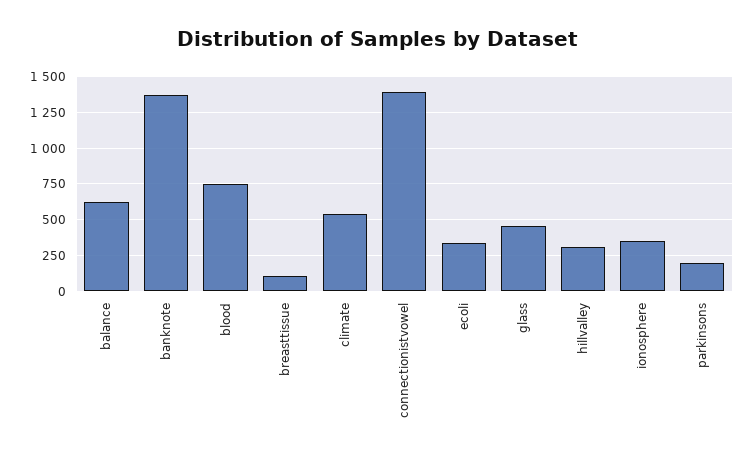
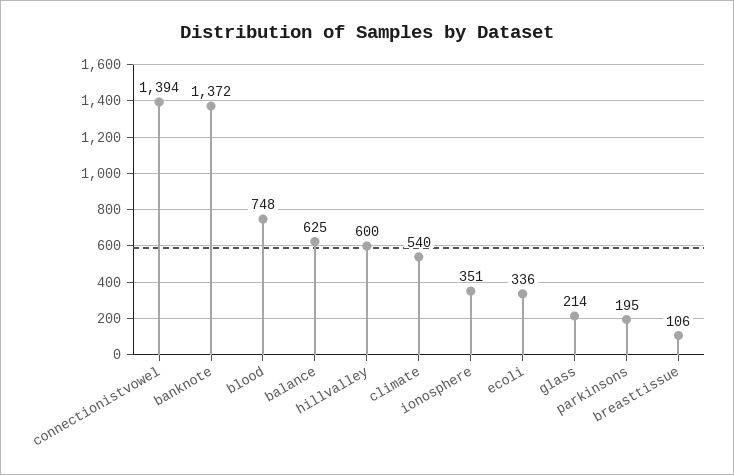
  {
    "balance": 625,
    "banknote": 1372,
    "blood": 748,
    "breasttissue": 106,
    "climate": 540,
    "connectionistvowel": 1394,
    "ecoli": 336,
-   "glass": 450,
+   "glass": 214,
-   "hillvalley": 300,
+   "hillvalley": 600,
    "ionosphere": 351,
    "parkinsons": 195
  }

